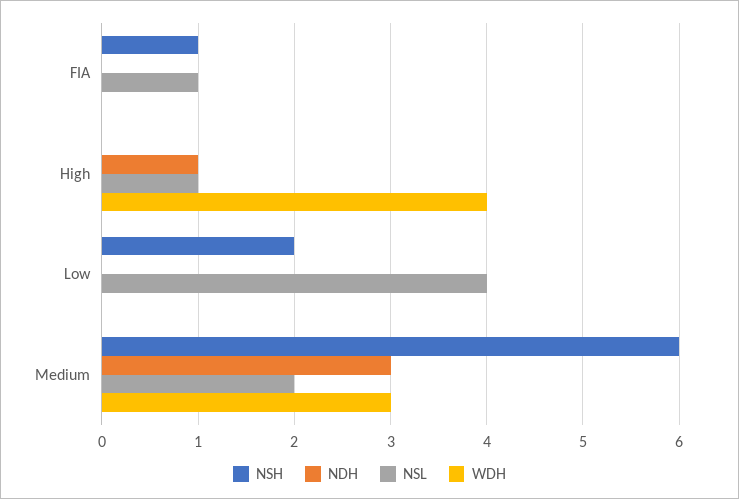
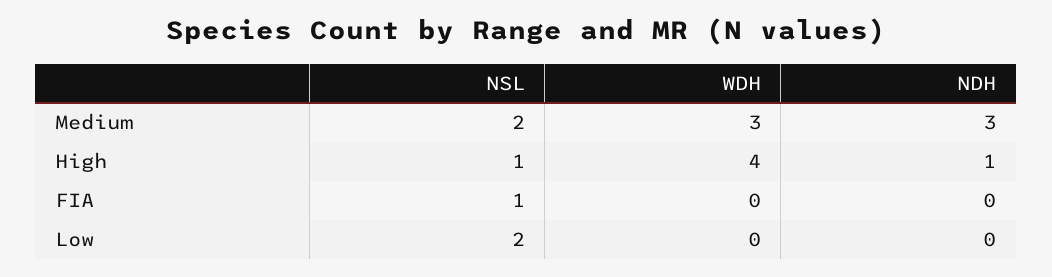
  {
-   "NSH": {
-     "FIA": 1,
-     "High": 0,
-     "Low": 2,
-     "Medium": 6
-   },
    "NDH": {
      "FIA": 0,
      "High": 1,
      "Low": 0,
      "Medium": 3
    },
    "NSL": {
      "FIA": 1,
      "High": 1,
-     "Low": 4,
+     "Low": 2,
      "Medium": 2
    },
    "WDH": {
      "FIA": 0,
      "High": 4,
      "Low": 0,
      "Medium": 3
    }
  }

